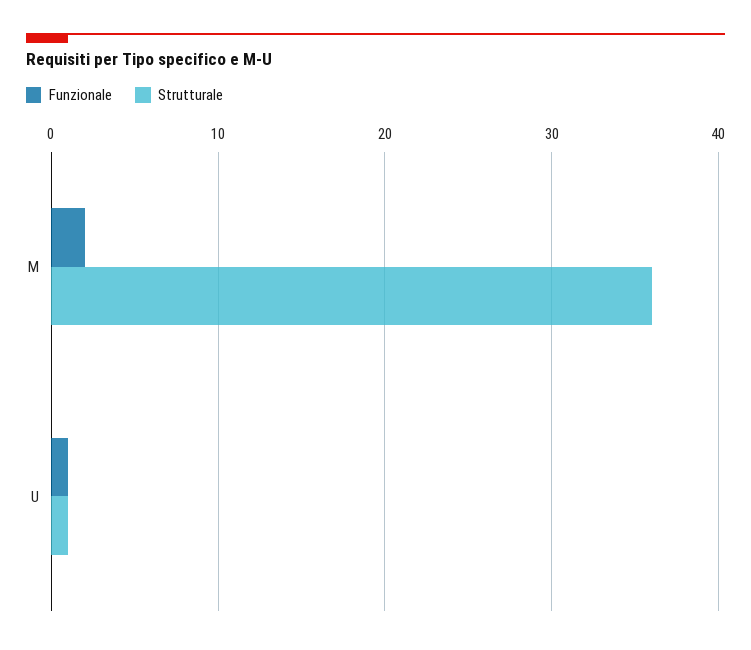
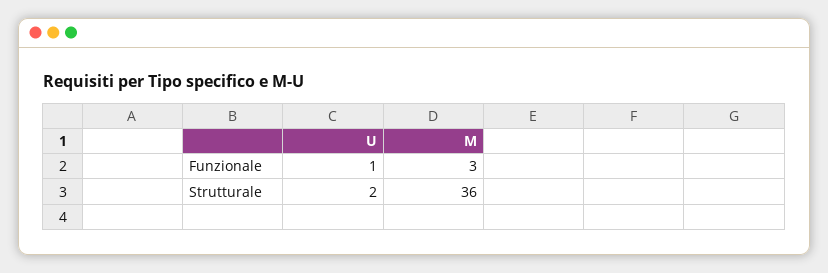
  {
    "Funzionale": {
-     "M": 2,
+     "M": 3,
      "U": 1
    },
    "Strutturale": {
      "M": 36,
-     "U": 1
+     "U": 2
    }
  }

